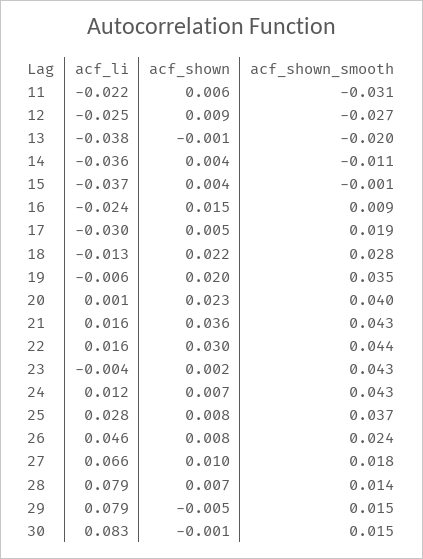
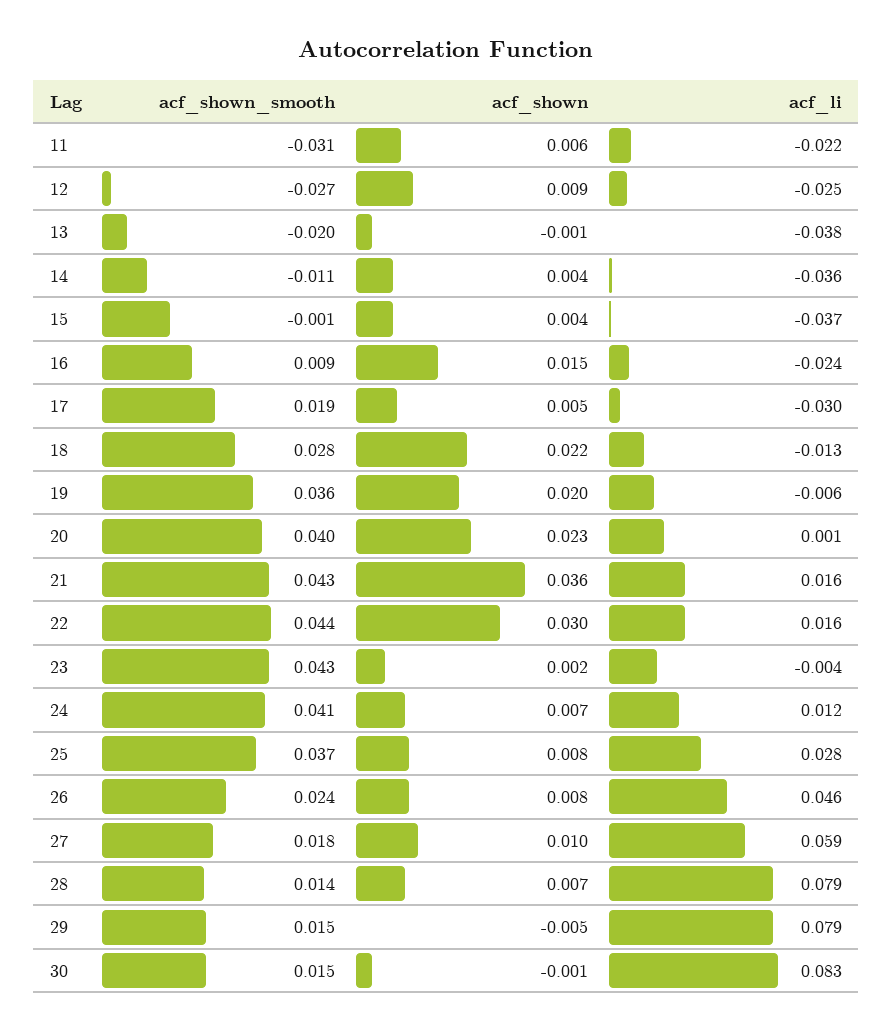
  {
    "acf_li": {
      "11": -0.022,
      "12": -0.025,
      "13": -0.038,
      "14": -0.036,
      "15": -0.037,
      "16": -0.024,
      "17": -0.03,
      "18": -0.013,
      "19": -0.006,
      "20": 0.001,
      "21": 0.016,
      "22": 0.016,
      "23": -0.004,
      "24": 0.012,
      "25": 0.028,
      "26": 0.046,
-     "27": 0.066,
+     "27": 0.059,
      "28": 0.079,
      "29": 0.079,
      "30": 0.083
    },
    "acf_shown": {
      "11": 0.006,
      "12": 0.009,
      "13": -0.001,
      "14": 0.004,
      "15": 0.004,
      "16": 0.015,
      "17": 0.005,
      "18": 0.022,
      "19": 0.02,
      "20": 0.023,
      "21": 0.036,
      "22": 0.03,
      "23": 0.002,
      "24": 0.007,
      "25": 0.008,
      "26": 0.008,
      "27": 0.01,
      "28": 0.007,
      "29": -0.005,
      "30": -0.001
    },
    "acf_shown_smooth": {
      "11": -0.031,
      "12": -0.027,
      "13": -0.02,
      "14": -0.011,
      "15": -0.001,
      "16": 0.009,
      "17": 0.019,
      "18": 0.028,
-     "19": 0.035,
+     "19": 0.036,
      "20": 0.04,
      "21": 0.043,
      "22": 0.044,
      "23": 0.043,
-     "24": 0.043,
+     "24": 0.041,
      "25": 0.037,
      "26": 0.024,
      "27": 0.018,
      "28": 0.014,
      "29": 0.015,
      "30": 0.015
    }
  }

